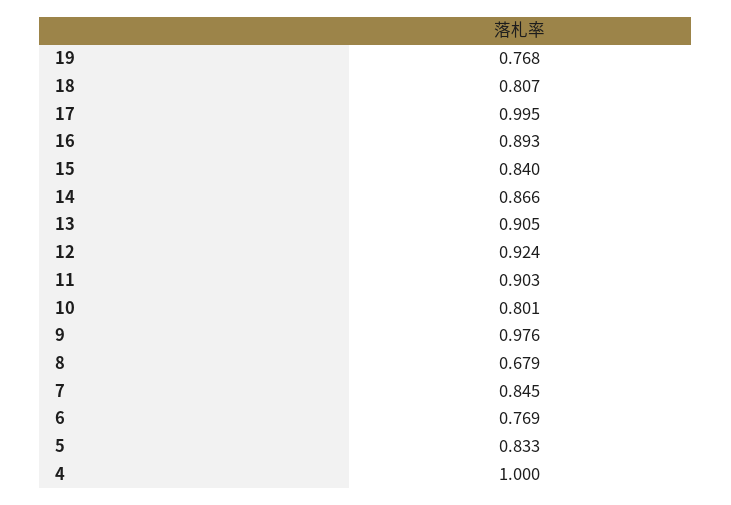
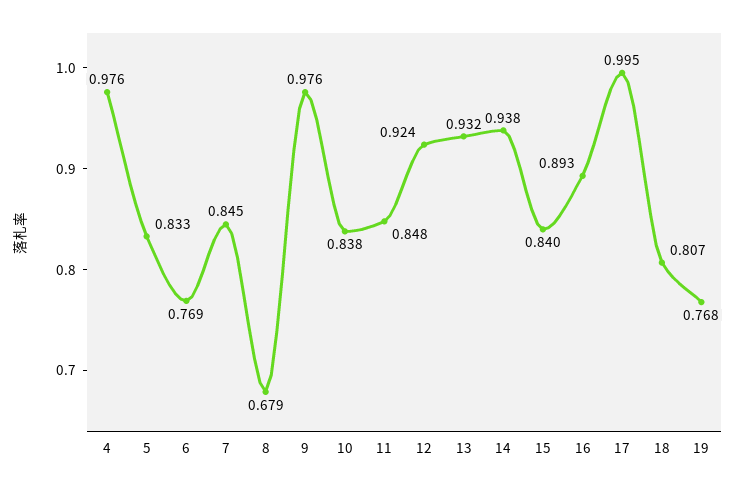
  {
    "19": 0.768,
    "18": 0.807,
    "17": 0.995,
    "16": 0.893,
    "15": 0.84,
-   "14": 0.866,
+   "14": 0.938,
-   "13": 0.905,
+   "13": 0.932,
    "12": 0.924,
-   "11": 0.903,
+   "11": 0.848,
-   "10": 0.801,
+   "10": 0.838,
    "9": 0.976,
    "8": 0.679,
    "7": 0.845,
    "6": 0.769,
    "5": 0.833,
-   "4": 1
+   "4": 0.976
  }

